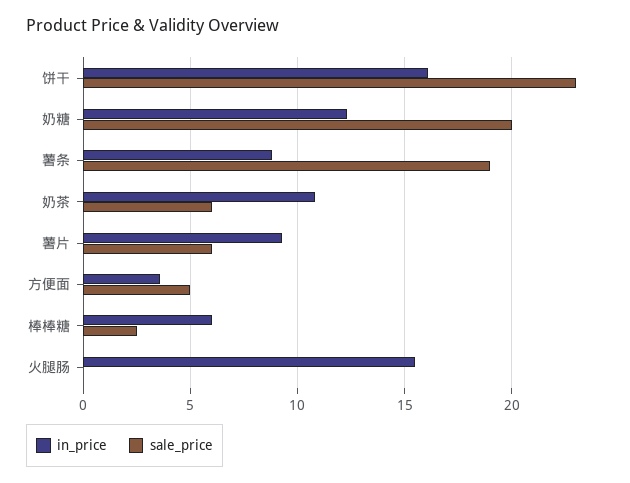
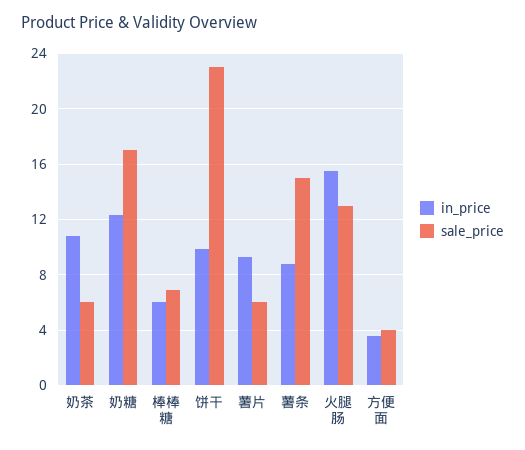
  {
    "in_price": {
-     "饼干": 16,
+     "饼干": 10,
      "奶糖": 12.5,
      "薯条": 9,
      "奶茶": 11,
      "薯片": 9.5,
      "方便面": 3.5,
      "棒棒糖": 6,
      "火腿肠": 15.5
    },
    "sale_price": {
      "饼干": 23,
-     "奶糖": 20,
+     "奶糖": 17,
-     "薯条": 19,
+     "薯条": 15,
      "奶茶": 6,
      "薯片": 6,
-     "方便面": 5,
+     "方便面": 4,
-     "棒棒糖": 2.5,
+     "棒棒糖": 7,
-     "火腿肠": 0
+     "火腿肠": 13
    }
  }

